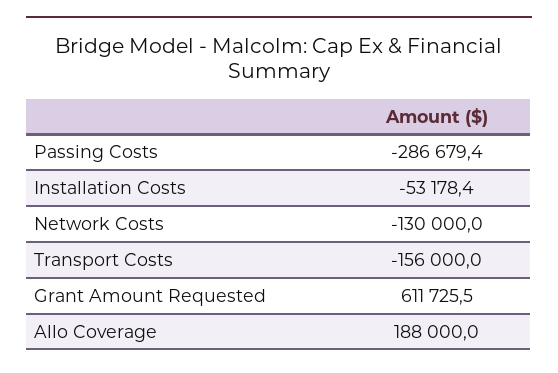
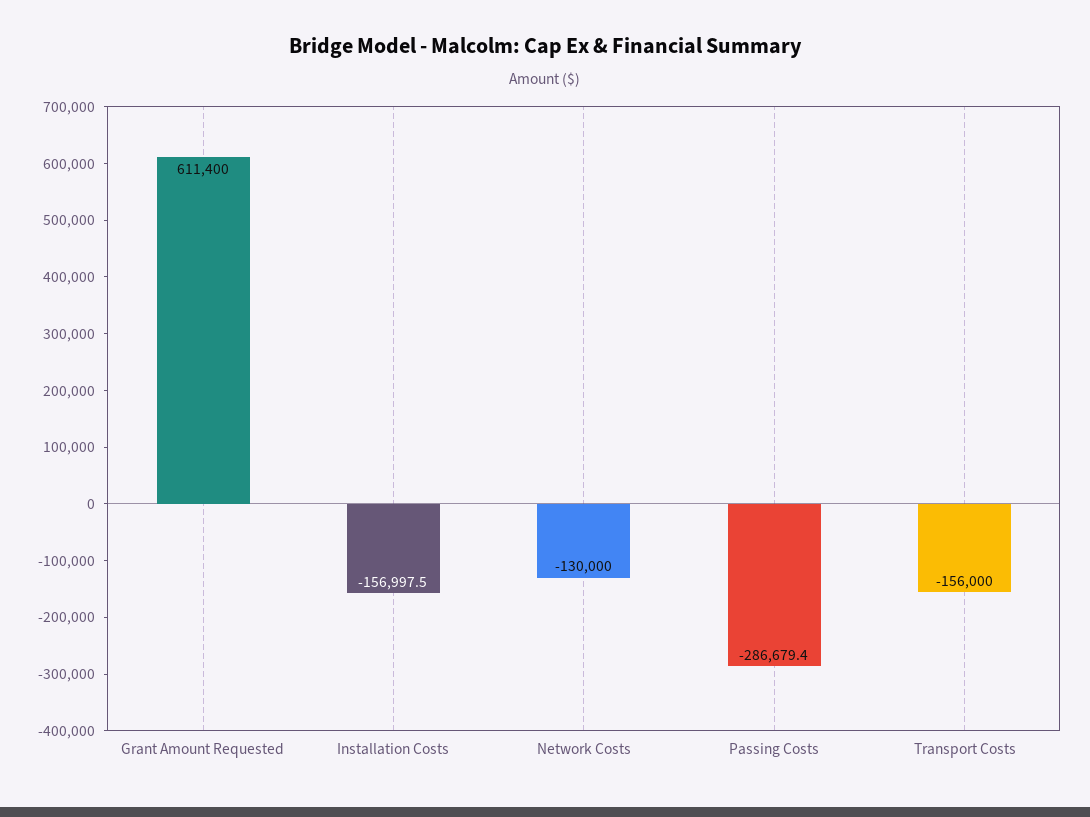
  {
    "Passing Costs": -286679.4,
-   "Installation Costs": -53178.4,
+   "Installation Costs": -156997.5,
    "Network Costs": -130000,
    "Transport Costs": -156000,
-   "Grant Amount Requested": 611725.5,
+   "Grant Amount Requested": 611400
-   "Allo Coverage": 188000
  }

